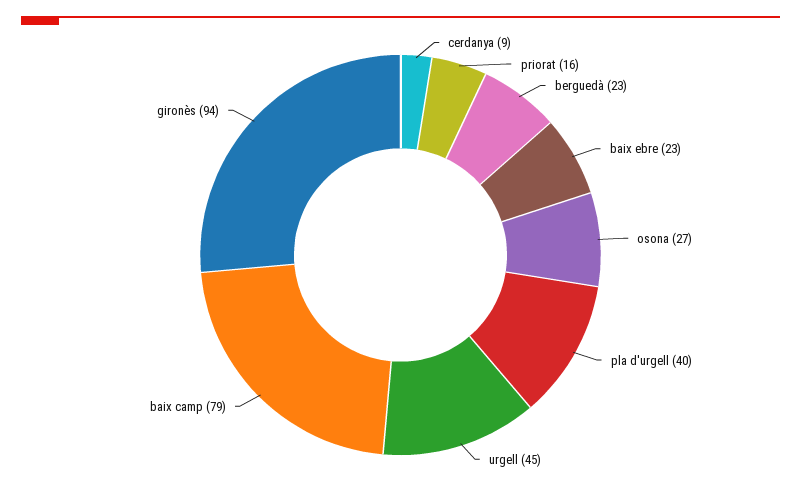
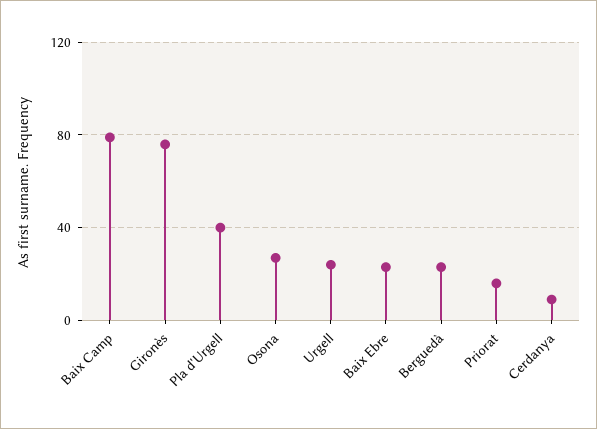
  {
    "cerdanya": 9,
    "priorat": 16,
    "berguedà": 23,
    "baix ebre": 23,
    "osona": 27,
    "pla d'urgell": 40,
-   "urgell": 45,
+   "urgell": 25,
    "baix camp": 79,
-   "gironès": 94
+   "gironès": 75
  }

